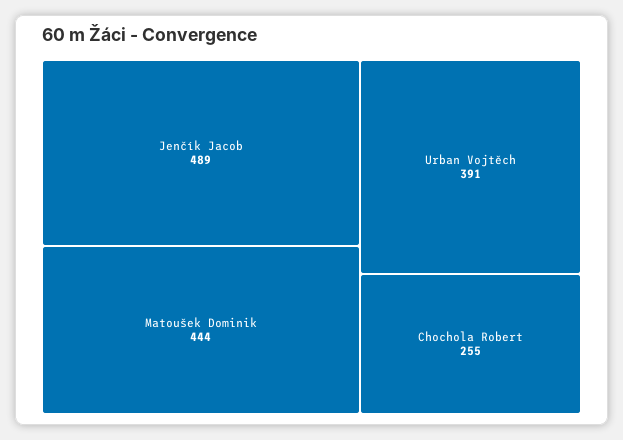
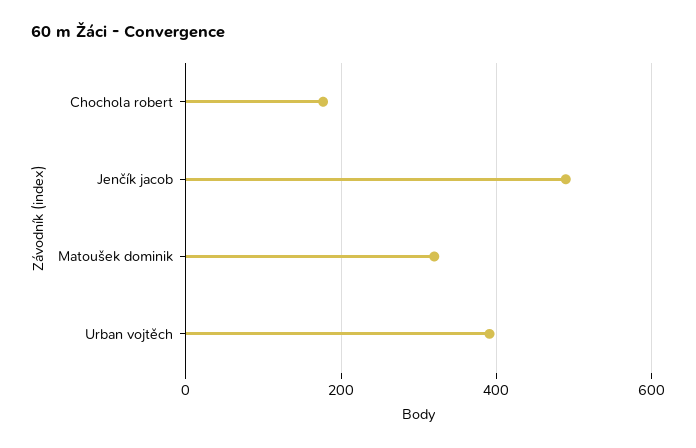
  {
    "Jenčík Jacob": 489,
-   "Matoušek Dominik": 444,
+   "Matoušek Dominik": 320,
    "Urban Vojtěch": 391,
-   "Chochola Robert": 255
+   "Chochola Robert": 180
  }

